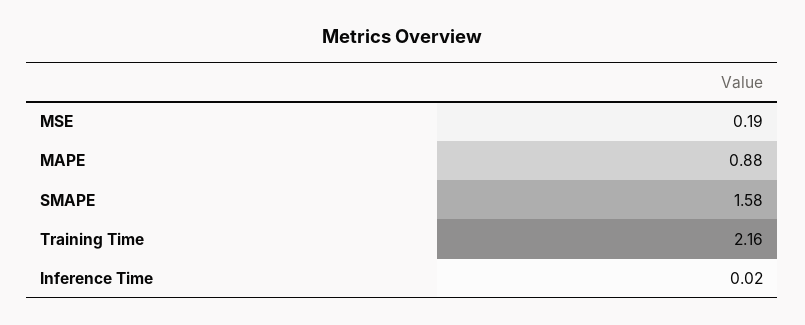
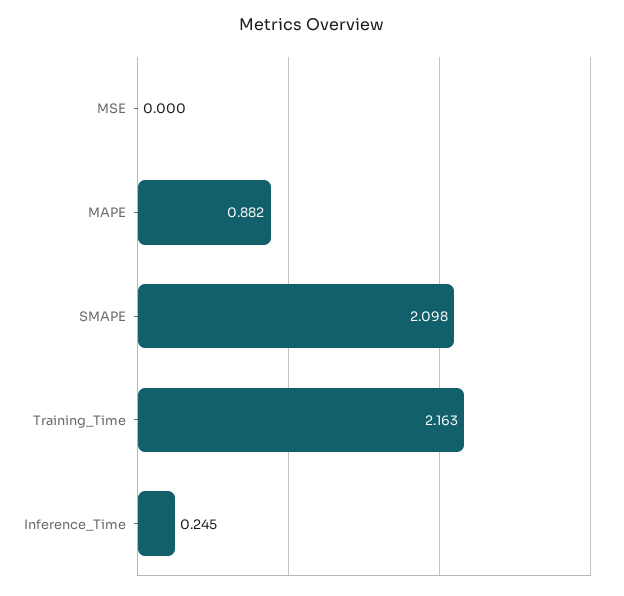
  {
-   "MSE": 0.19,
+   "MSE": 0,
    "MAPE": 0.882,
-   "SMAPE": 1.58,
+   "SMAPE": 2.098,
    "Training Time": 2.163,
-   "Inference Time": 0.02
+   "Inference Time": 0.245
  }

